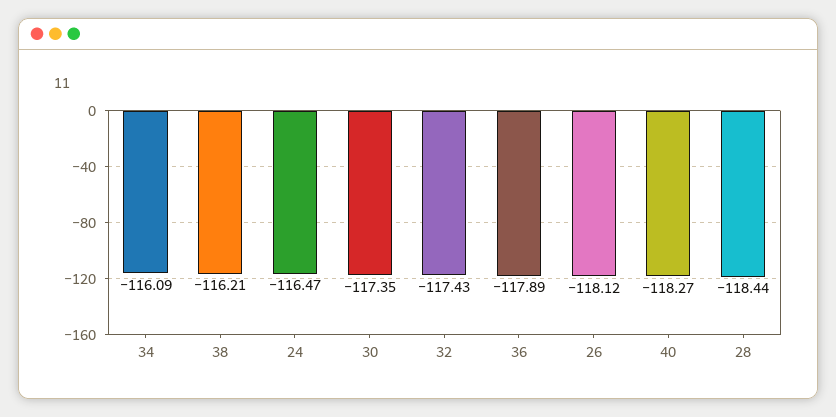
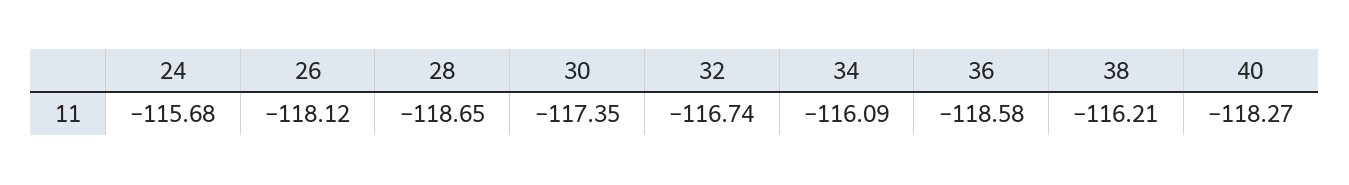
  {
    "34": -116.09,
    "38": -116.21,
-   "24": -116.47,
+   "24": -115.68,
    "30": -117.35,
-   "32": -117.43,
+   "32": -116.74,
-   "36": -117.89,
+   "36": -118.58,
    "26": -118.12,
    "40": -118.27,
-   "28": -118.44
+   "28": -118.65
  }

